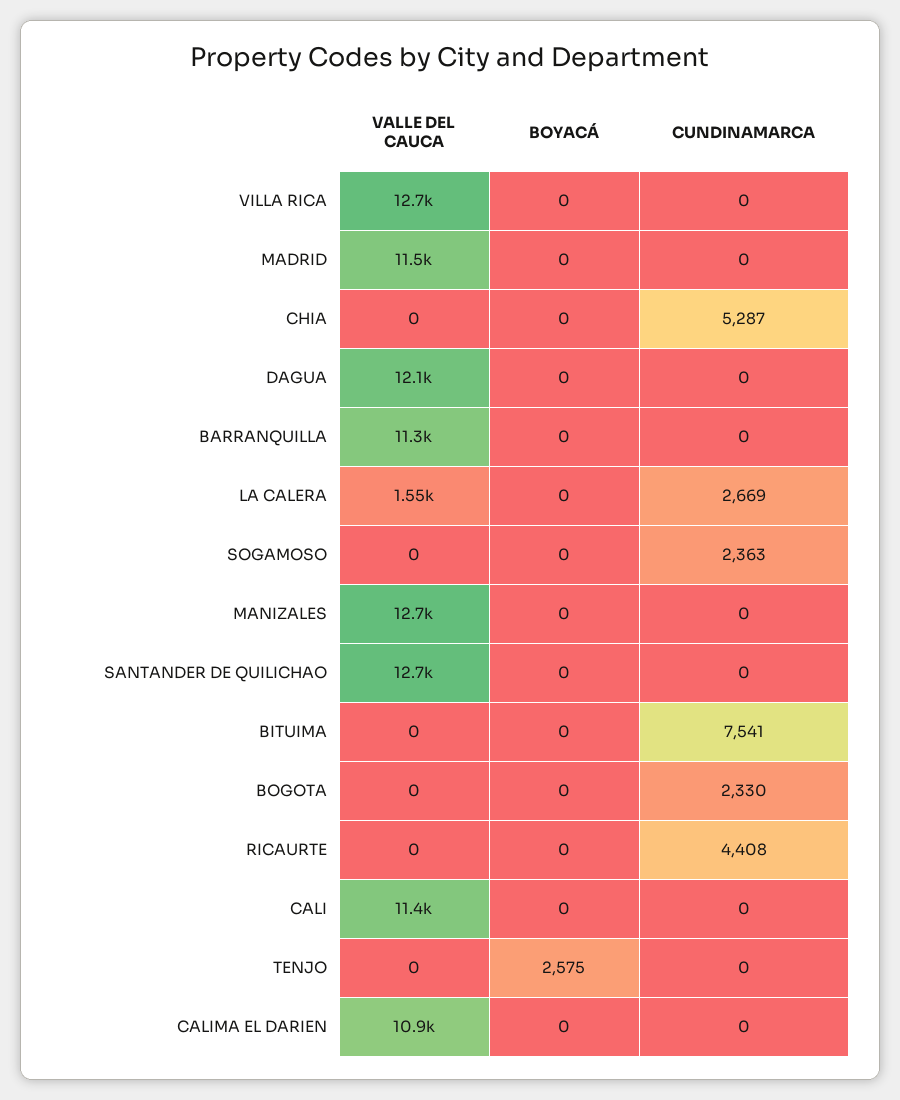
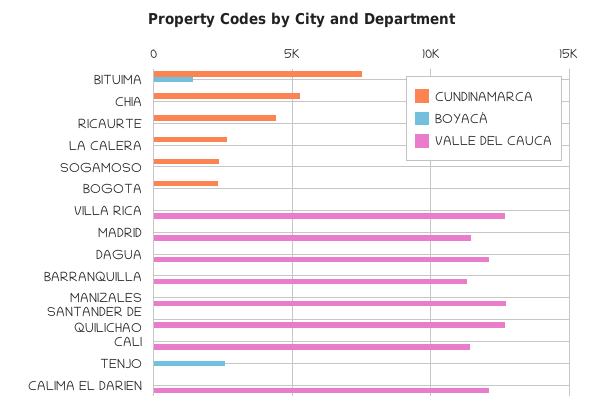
  {
    "VALLE DEL CAUCA": {
      "VILLA RICA": 12700,
      "MADRID": 11500,
      "CHIA": 0,
      "DAGUA": 12100,
      "BARRANQUILLA": 11300,
-     "LA CALERA": 1550,
+     "LA CALERA": 0,
      "SOGAMOSO": 0,
      "MANIZALES": 12700,
      "SANTANDER DE QUILICHAO": 12700,
      "BITUIMA": 0,
      "BOGOTA": 0,
      "RICAURTE": 0,
      "CALI": 11400,
      "TENJO": 0,
-     "CALIMA EL DARIEN": 10900
+     "CALIMA EL DARIEN": 12000
    },
    "BOYACÁ": {
      "VILLA RICA": 0,
      "MADRID": 0,
      "CHIA": 0,
      "DAGUA": 0,
      "BARRANQUILLA": 0,
      "LA CALERA": 0,
      "SOGAMOSO": 0,
      "MANIZALES": 0,
      "SANTANDER DE QUILICHAO": 0,
-     "BITUIMA": 0,
+     "BITUIMA": 1500,
      "BOGOTA": 0,
      "RICAURTE": 0,
      "CALI": 0,
      "TENJO": 2575,
      "CALIMA EL DARIEN": 0
    },
    "CUNDINAMARCA": {
      "VILLA RICA": 0,
      "MADRID": 0,
      "CHIA": 5287,
      "DAGUA": 0,
      "BARRANQUILLA": 0,
      "LA CALERA": 2669,
      "SOGAMOSO": 2363,
      "MANIZALES": 0,
      "SANTANDER DE QUILICHAO": 0,
      "BITUIMA": 7541,
      "BOGOTA": 2330,
      "RICAURTE": 4408,
      "CALI": 0,
      "TENJO": 0,
      "CALIMA EL DARIEN": 0
    }
  }

